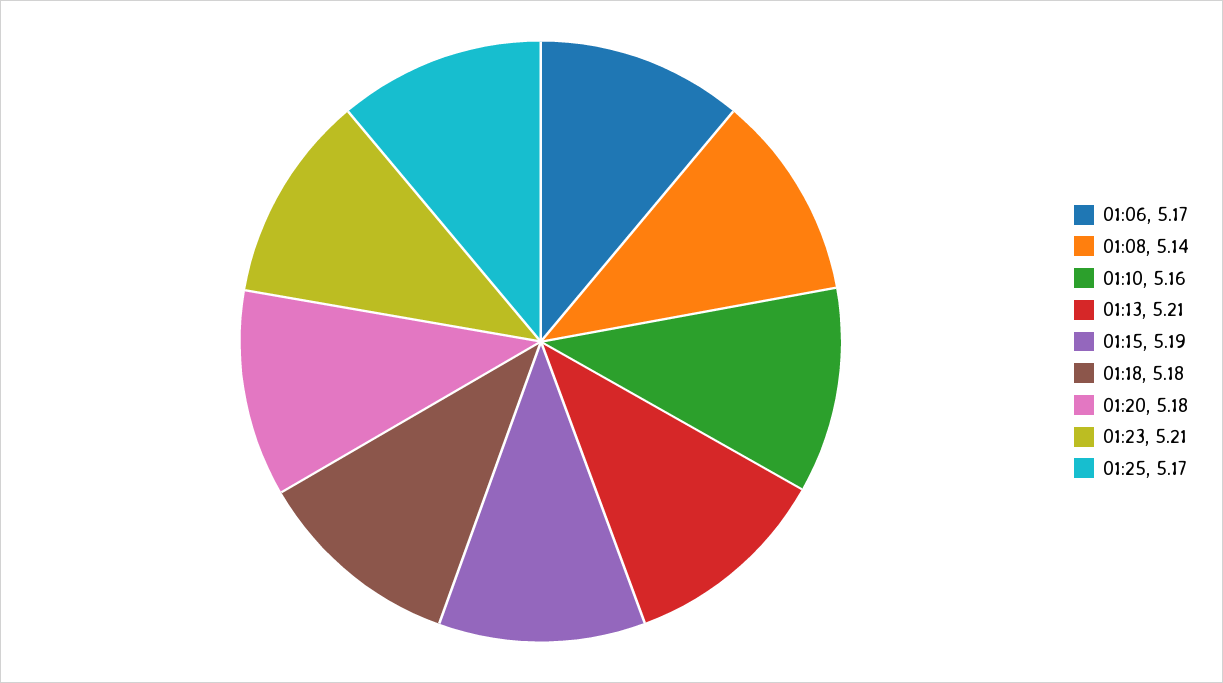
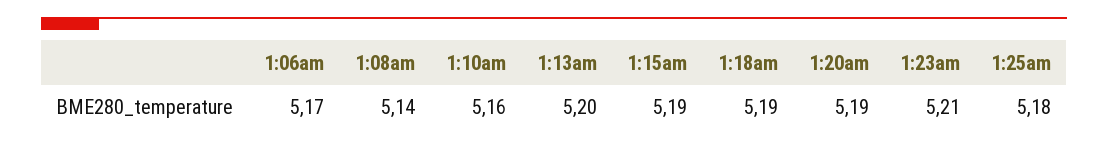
  {
    "01:06": 5.17,
    "01:08": 5.14,
    "01:10": 5.16,
-   "01:13": 5.21,
+   "01:13": 5.2,
    "01:15": 5.19,
-   "01:18": 5.18,
+   "01:18": 5.19,
-   "01:20": 5.18,
+   "01:20": 5.19,
    "01:23": 5.21,
-   "01:25": 5.17
+   "01:25": 5.18
  }

